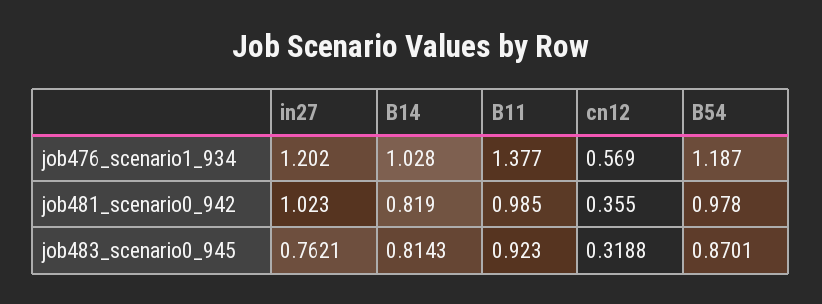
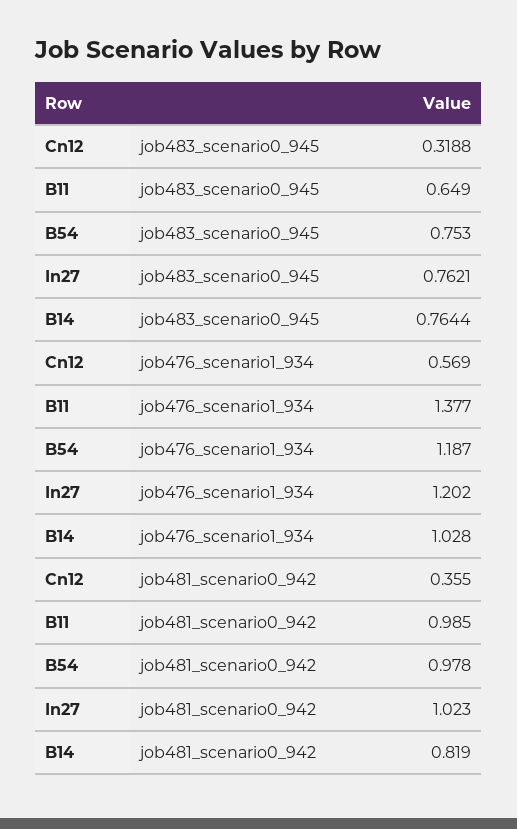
  {
    "in27": {
      "job476_scenario1_934": 1.202,
      "job481_scenario0_942": 1.023,
      "job483_scenario0_945": 0.7621
    },
    "B14": {
      "job476_scenario1_934": 1.028,
      "job481_scenario0_942": 0.819,
-     "job483_scenario0_945": 0.8143
+     "job483_scenario0_945": 0.7644
    },
    "B11": {
      "job476_scenario1_934": 1.377,
      "job481_scenario0_942": 0.985,
-     "job483_scenario0_945": 0.923
+     "job483_scenario0_945": 0.649
    },
    "cn12": {
      "job476_scenario1_934": 0.569,
      "job481_scenario0_942": 0.355,
      "job483_scenario0_945": 0.3188
    },
    "B54": {
      "job476_scenario1_934": 1.187,
      "job481_scenario0_942": 0.978,
-     "job483_scenario0_945": 0.8701
+     "job483_scenario0_945": 0.753
    }
  }

